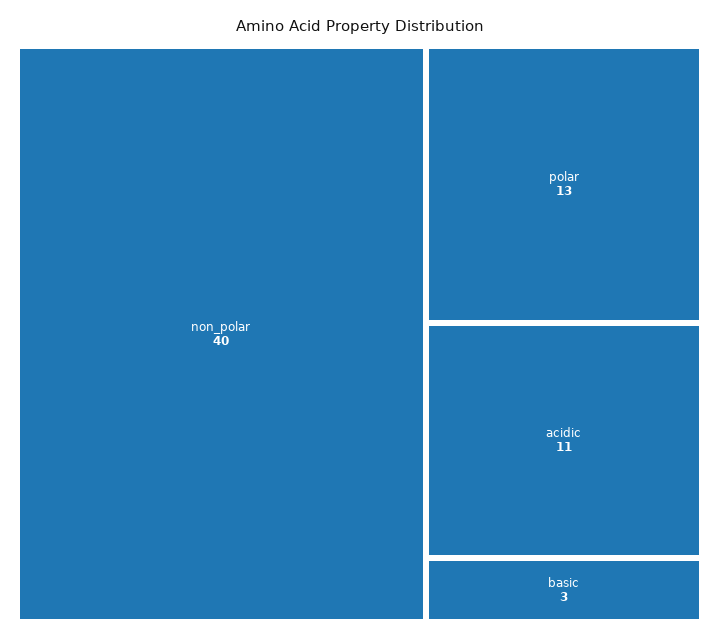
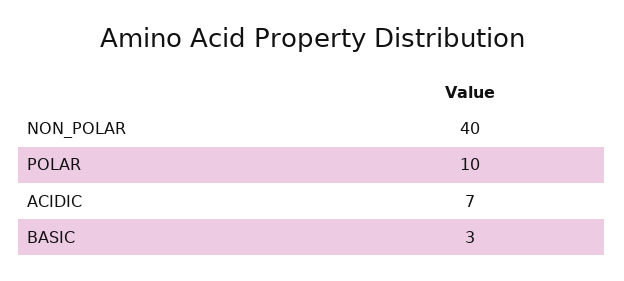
  {
    "non_polar": 40,
-   "polar": 13,
+   "polar": 10,
-   "acidic": 11,
+   "acidic": 7,
    "basic": 3
  }

